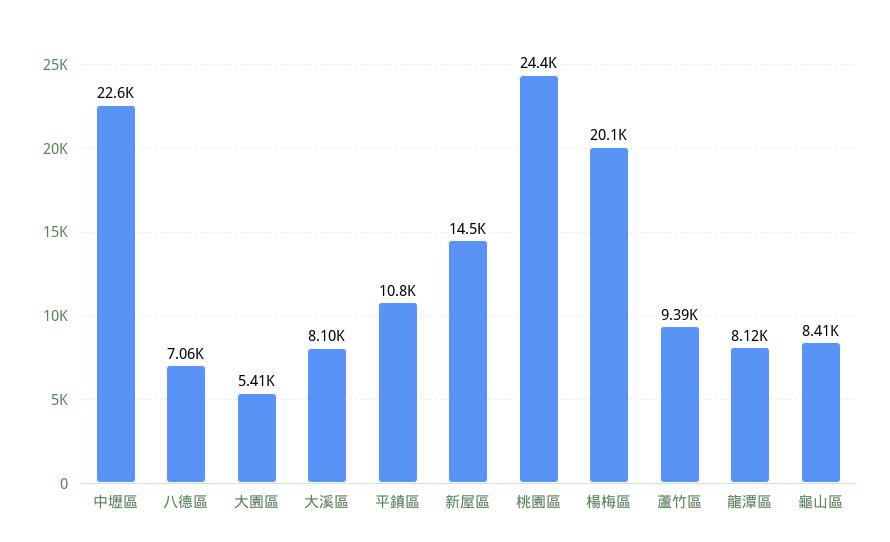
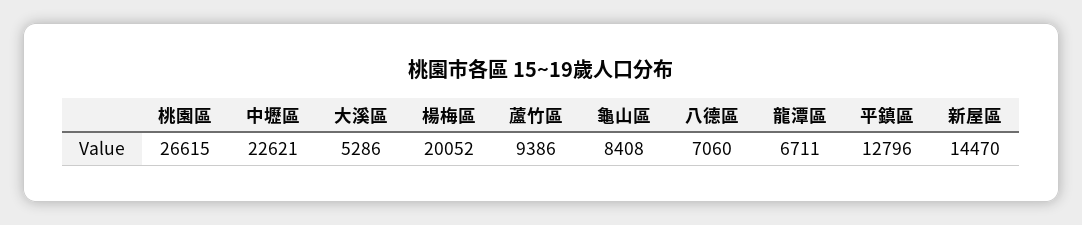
  {
    "中壢區": 22621,
    "八德區": 7060,
-   "大園區": 5410,
-   "大溪區": 8100,
+   "大溪區": 5286,
-   "平鎮區": 10800,
+   "平鎮區": 12796,
    "新屋區": 14470,
-   "桃園區": 24400,
+   "桃園區": 26615,
    "楊梅區": 20052,
    "蘆竹區": 9386,
-   "龍潭區": 8120,
+   "龍潭區": 6711,
    "龜山區": 8408
  }

